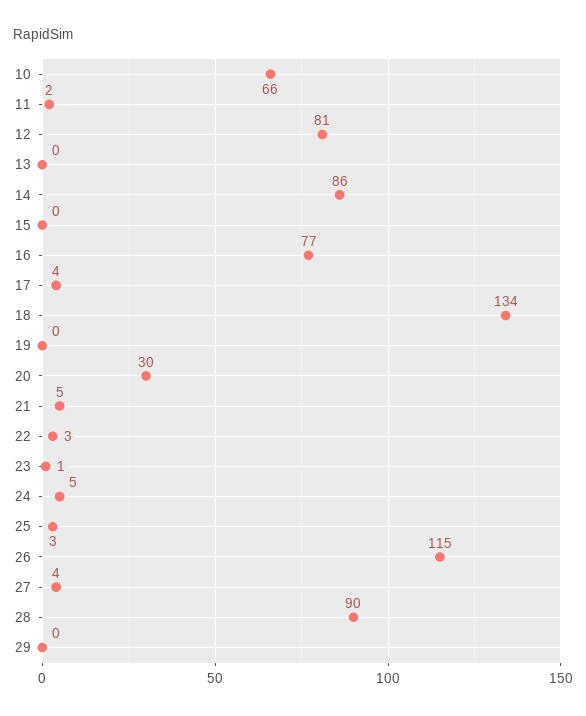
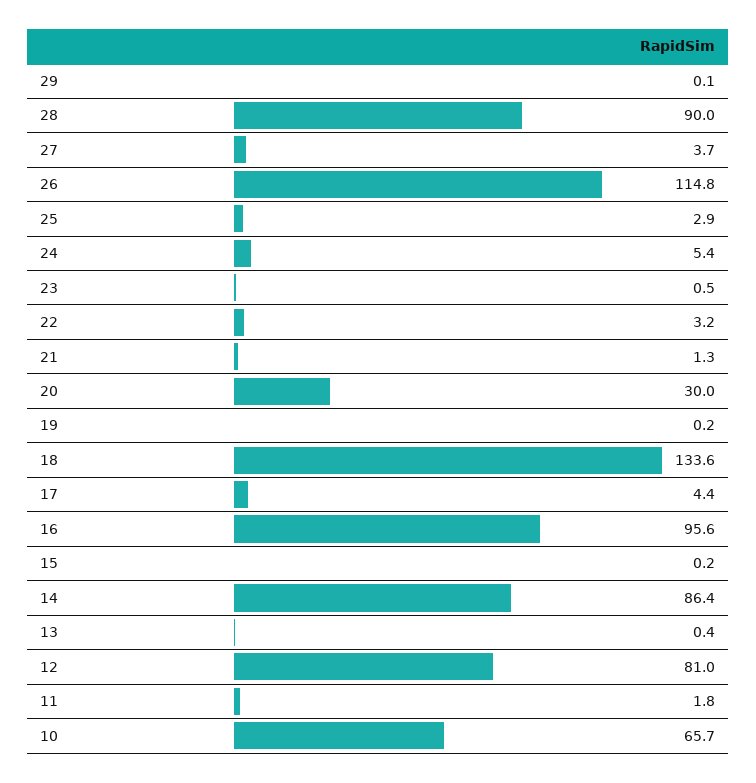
  {
    "10": 65.7,
    "11": 1.8,
    "12": 81,
    "13": 0.4,
    "14": 86.4,
    "15": 0.2,
-   "16": 77,
+   "16": 95.6,
    "17": 4.4,
    "18": 133.6,
    "19": 0.2,
    "20": 30,
-   "21": 5,
+   "21": 1.3,
    "22": 3.2,
    "23": 0.5,
    "24": 5.4,
    "25": 2.9,
    "26": 114.8,
    "27": 3.7,
    "28": 90,
    "29": 0.1
  }

